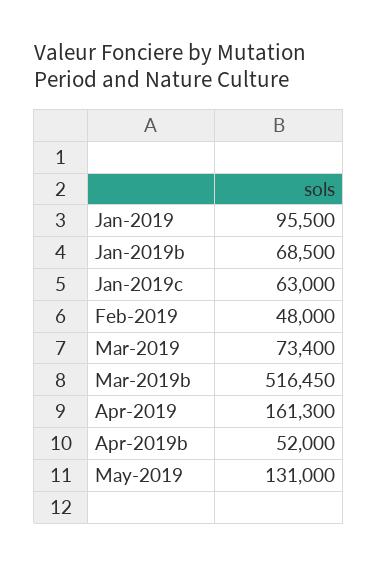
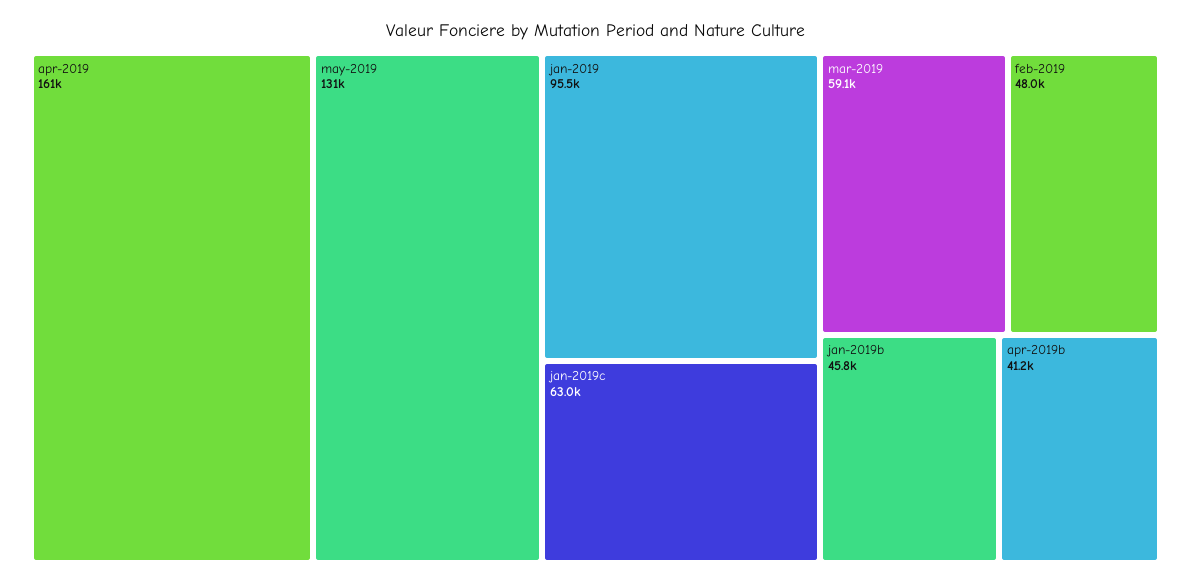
  {
    "Jan-2019": 95500,
-   "Jan-2019b": 68500,
+   "Jan-2019b": 45800,
    "Jan-2019c": 63000,
    "Feb-2019": 48000,
-   "Mar-2019": 73400,
+   "Mar-2019": 59100,
-   "Mar-2019b": 516450,
    "Apr-2019": 161300,
-   "Apr-2019b": 52000,
+   "Apr-2019b": 41200,
    "May-2019": 131000
  }

